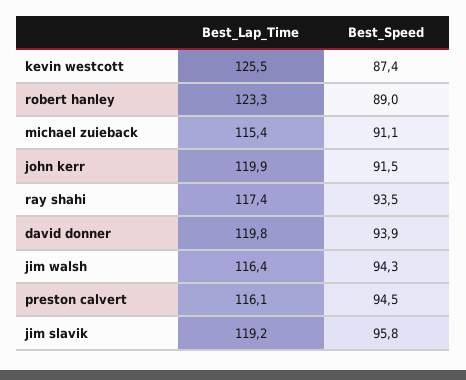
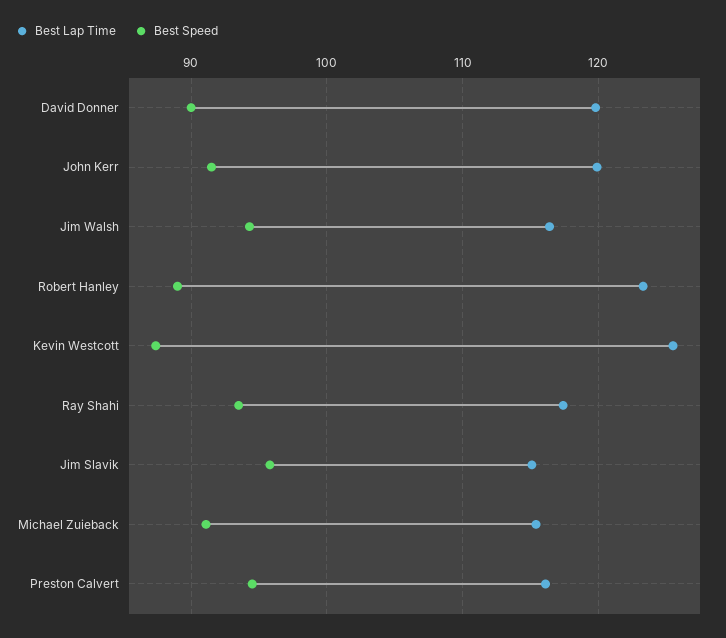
  {
    "Best_Lap_Time": {
      "kevin westcott": 125.5,
      "robert hanley": 123.3,
      "michael zuieback": 115.4,
      "john kerr": 119.9,
      "ray shahi": 117.4,
      "david donner": 119.8,
      "jim walsh": 116.4,
      "preston calvert": 116.1,
-     "jim slavik": 119.2
+     "jim slavik": 115
    },
    "Best_Speed": {
      "kevin westcott": 87.4,
      "robert hanley": 89,
      "michael zuieback": 91.1,
      "john kerr": 91.5,
      "ray shahi": 93.5,
-     "david donner": 93.9,
+     "david donner": 90,
      "jim walsh": 94.3,
      "preston calvert": 94.5,
      "jim slavik": 95.8
    }
  }

